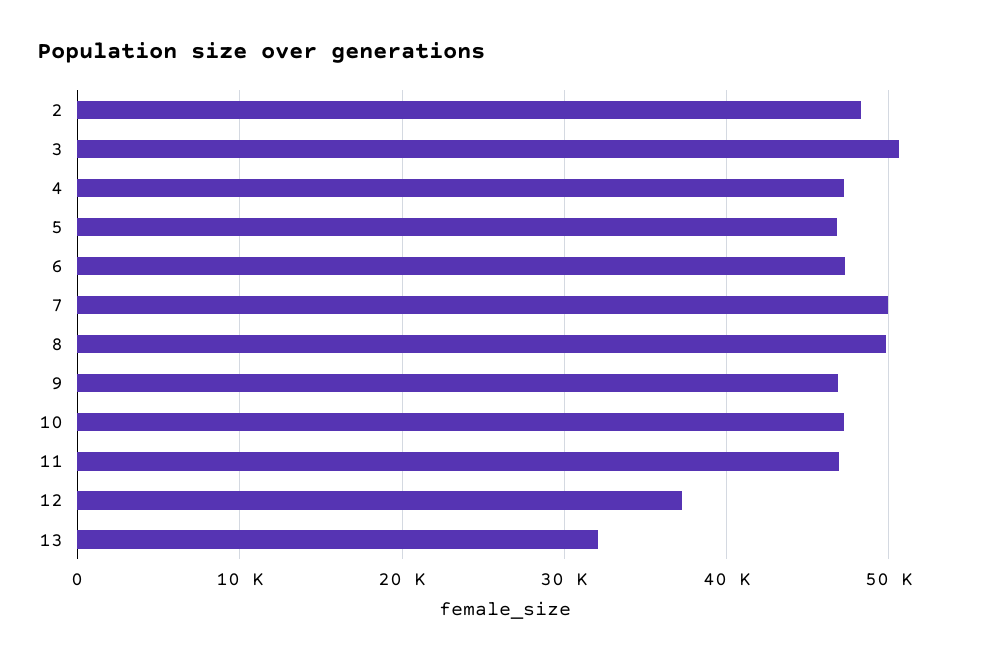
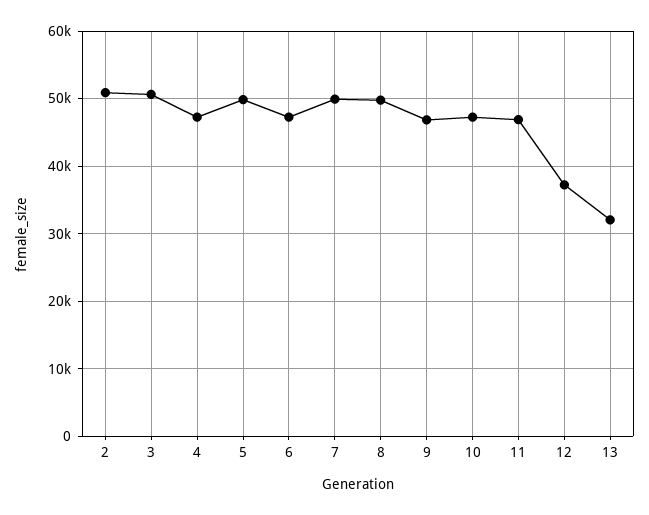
  {
-   "2": 48000,
+   "2": 51000,
    "3": 51000,
    "4": 47000,
-   "5": 47000,
+   "5": 50000,
    "6": 47000,
    "7": 50000,
    "8": 50000,
    "9": 47000,
    "10": 47000,
    "11": 47000,
    "12": 37000,
    "13": 32000
  }

